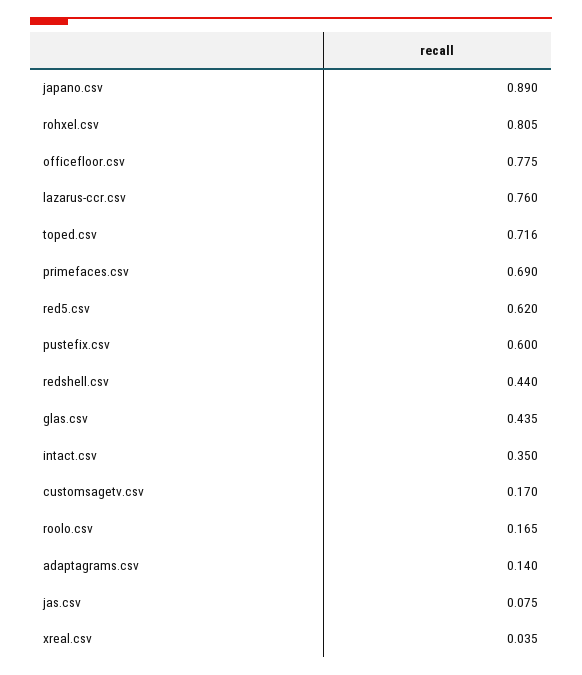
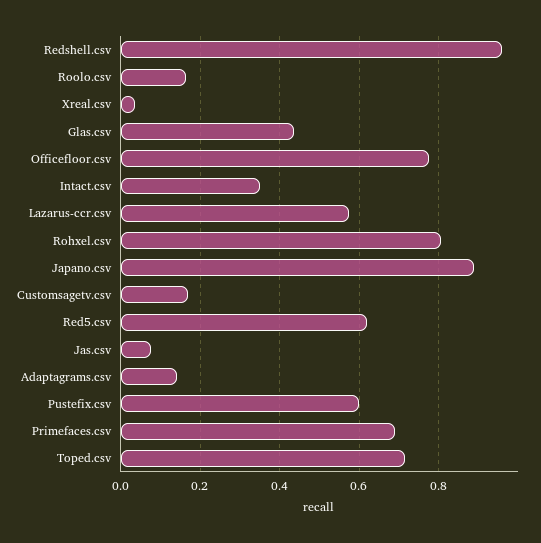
  {
    "japano.csv": 0.89,
    "rohxel.csv": 0.805,
    "officefloor.csv": 0.775,
-   "lazarus-ccr.csv": 0.76,
+   "lazarus-ccr.csv": 0.58,
    "toped.csv": 0.716,
    "primefaces.csv": 0.69,
    "red5.csv": 0.62,
    "pustefix.csv": 0.6,
-   "redshell.csv": 0.44,
+   "redshell.csv": 0.96,
    "glas.csv": 0.435,
    "intact.csv": 0.35,
    "customsagetv.csv": 0.17,
    "roolo.csv": 0.165,
    "adaptagrams.csv": 0.14,
    "jas.csv": 0.075,
    "xreal.csv": 0.035
  }

